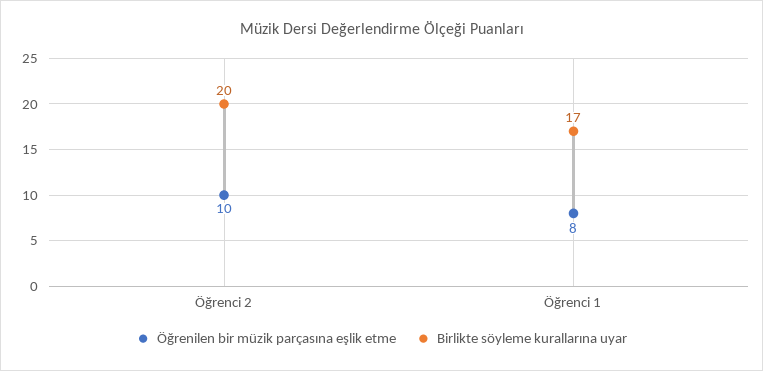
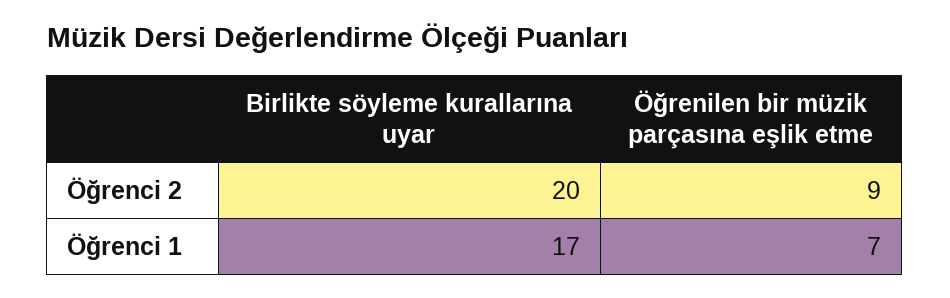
  {
    "Öğrenilen bir müzik parçasına eşlik etme": {
-     "Öğrenci 2": 10,
+     "Öğrenci 2": 9,
-     "Öğrenci 1": 8
+     "Öğrenci 1": 7
    },
    "Birlikte söyleme kurallarına uyar": {
      "Öğrenci 2": 20,
      "Öğrenci 1": 17
    }
  }

